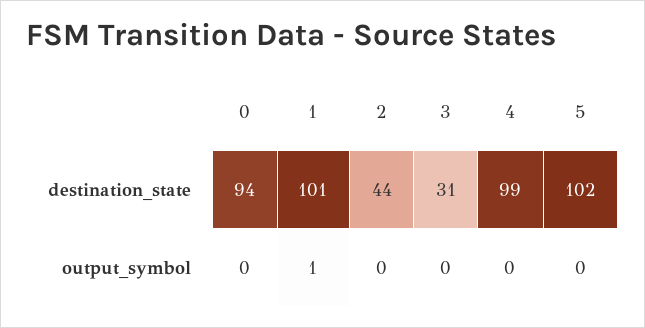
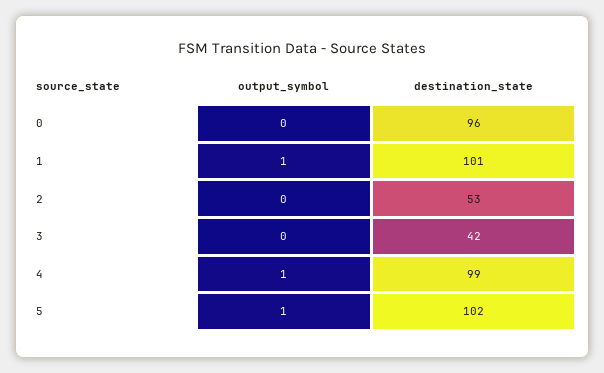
  {
    "0": {
-     "destination_state": 94,
+     "destination_state": 96,
      "output_symbol": 0
    },
    "1": {
      "destination_state": 101,
      "output_symbol": 1
    },
    "2": {
-     "destination_state": 44,
+     "destination_state": 53,
      "output_symbol": 0
    },
    "3": {
-     "destination_state": 31,
+     "destination_state": 42,
      "output_symbol": 0
    },
    "4": {
      "destination_state": 99,
-     "output_symbol": 0
+     "output_symbol": 1
    },
    "5": {
      "destination_state": 102,
-     "output_symbol": 0
+     "output_symbol": 1
    }
  }

